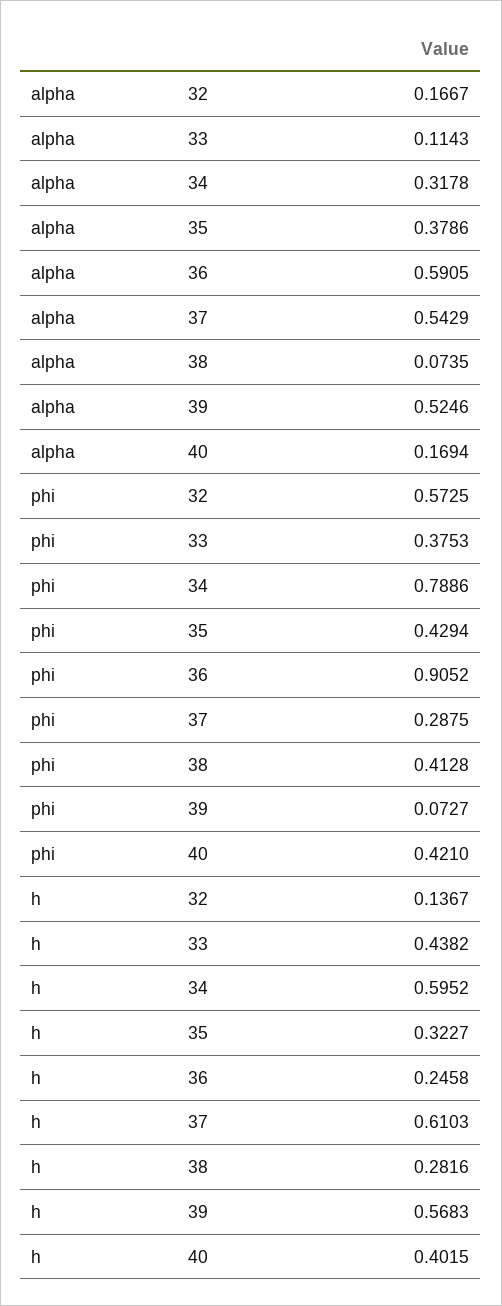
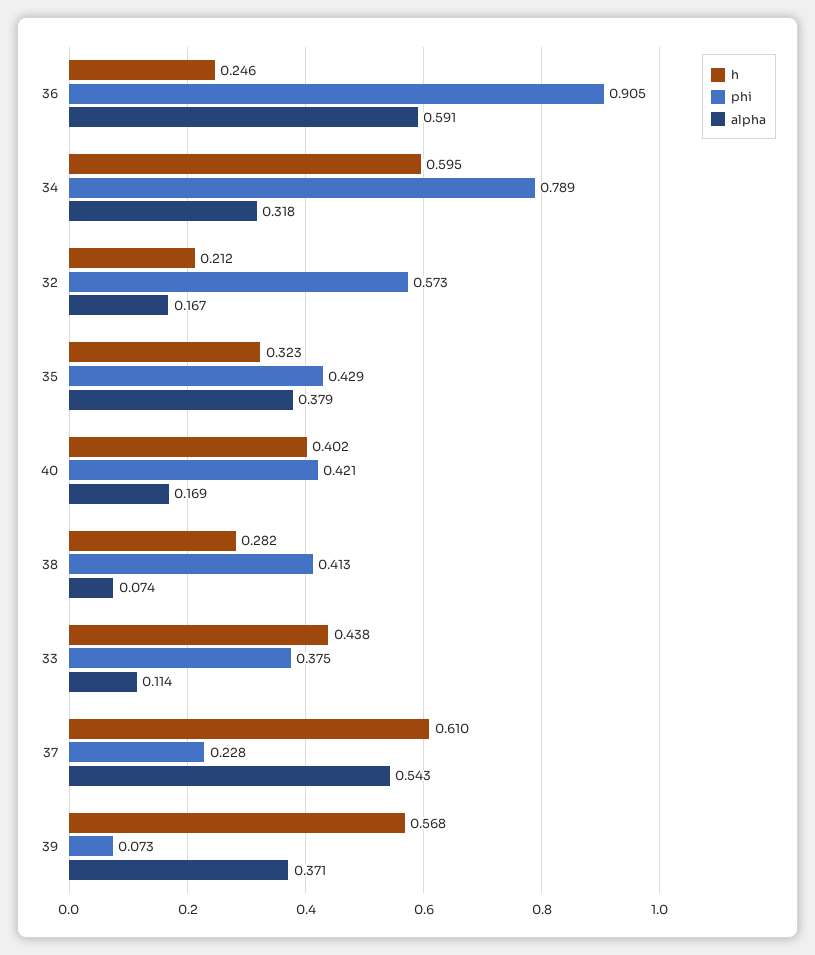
  {
    "alpha": {
      "32": 0.1667,
      "33": 0.1143,
      "34": 0.3178,
      "35": 0.3786,
      "36": 0.5905,
      "37": 0.5429,
      "38": 0.0735,
-     "39": 0.5246,
+     "39": 0.371,
      "40": 0.1694
    },
    "phi": {
      "32": 0.5725,
      "33": 0.3753,
      "34": 0.7886,
      "35": 0.4294,
      "36": 0.9052,
-     "37": 0.2875,
+     "37": 0.228,
      "38": 0.4128,
      "39": 0.0727,
      "40": 0.421
    },
    "h": {
-     "32": 0.1367,
+     "32": 0.212,
      "33": 0.4382,
      "34": 0.5952,
      "35": 0.3227,
      "36": 0.2458,
      "37": 0.6103,
      "38": 0.2816,
      "39": 0.5683,
      "40": 0.4015
    }
  }

